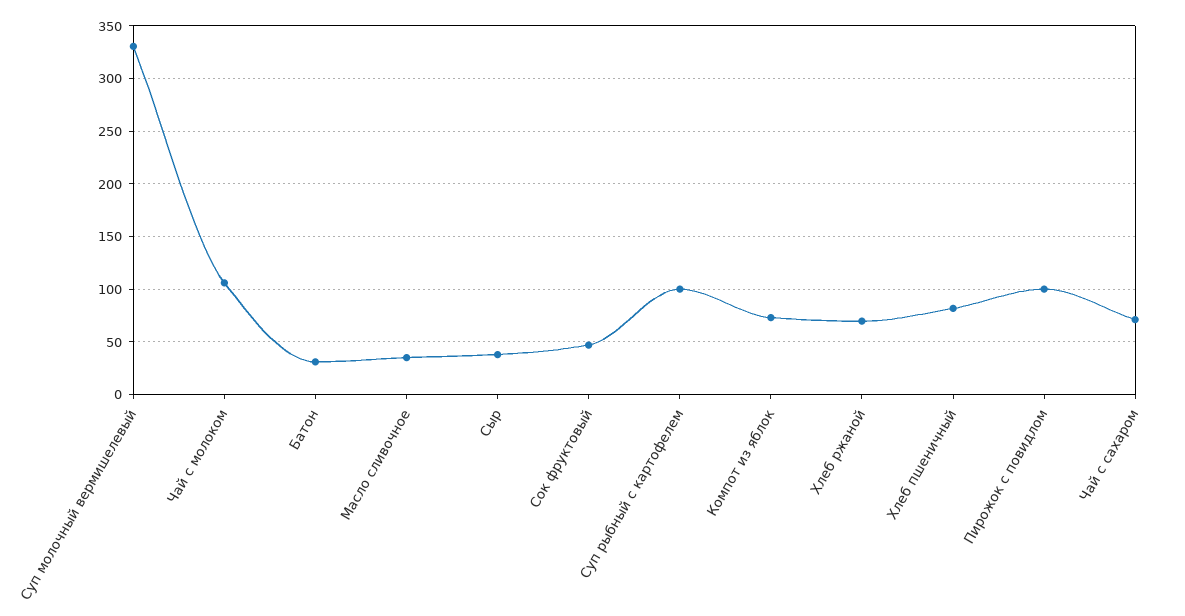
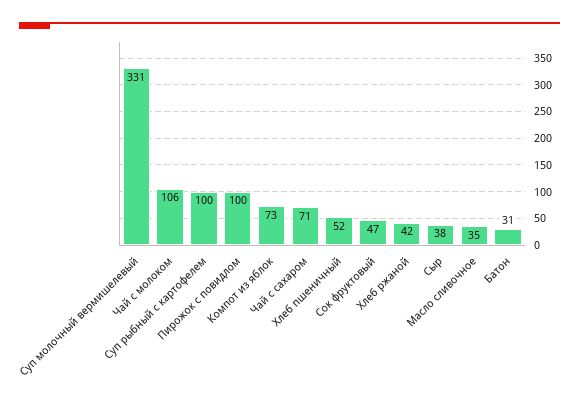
  {
    "Суп молочный вермишелевый": 331,
    "Чай с молоком": 106,
    "Батон": 31,
    "Масло сливочное": 35,
    "Сыр": 38,
    "Сок фруктовый": 47,
    "Суп рыбный с картофелем": 100,
    "Компот из яблок": 73,
-   "Хлеб ржаной": 70,
+   "Хлеб ржаной": 42,
-   "Хлеб пшеничный": 80,
+   "Хлеб пшеничный": 52,
    "Пирожок с повидлом": 100,
    "Чай с сахаром": 71
  }

